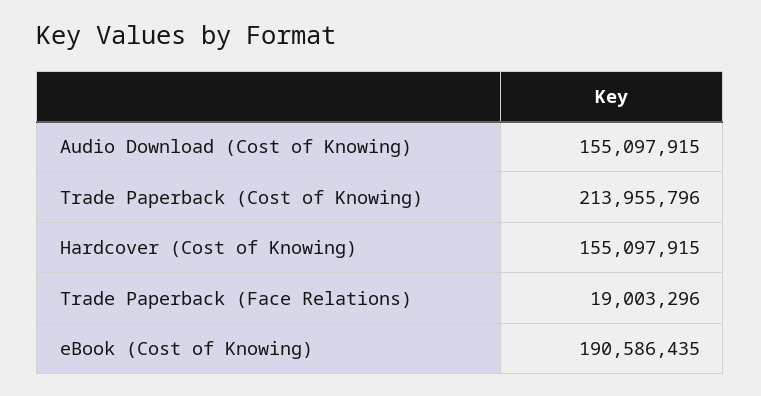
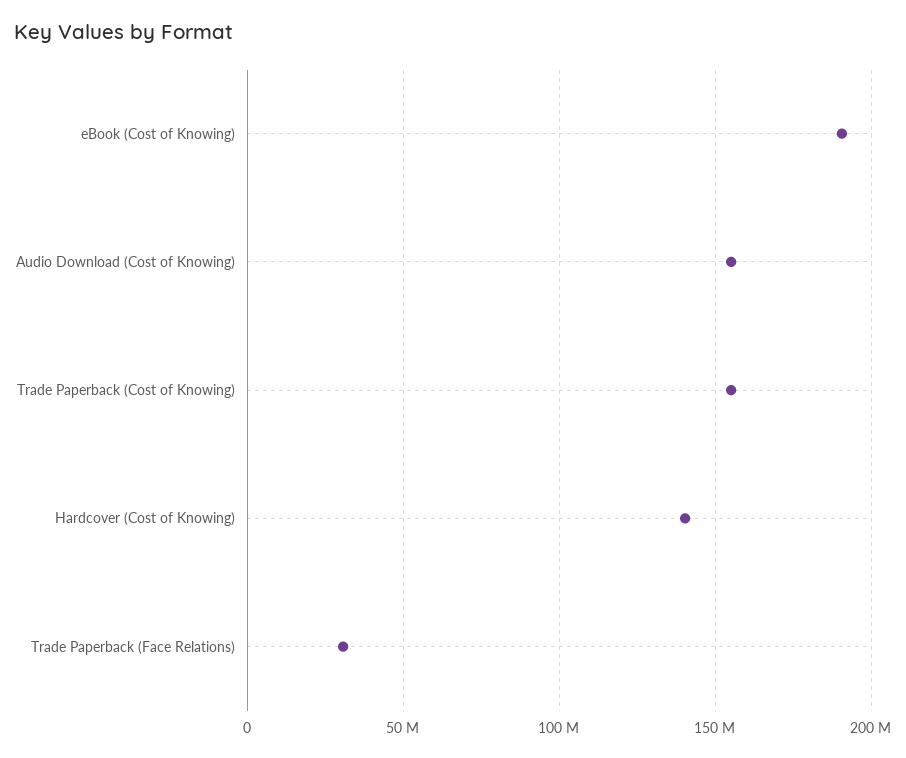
  {
    "Audio Download (Cost of Knowing)": 155097915,
-   "Trade Paperback (Cost of Knowing)": 213955796,
+   "Trade Paperback (Cost of Knowing)": 155000000,
-   "Hardcover (Cost of Knowing)": 155097915,
+   "Hardcover (Cost of Knowing)": 140000000,
-   "Trade Paperback (Face Relations)": 19003296,
+   "Trade Paperback (Face Relations)": 30000000,
    "eBook (Cost of Knowing)": 190586435
  }

